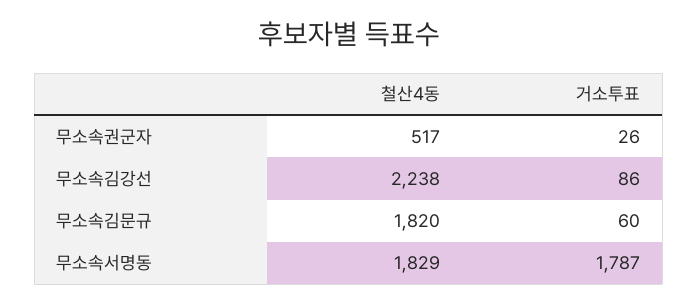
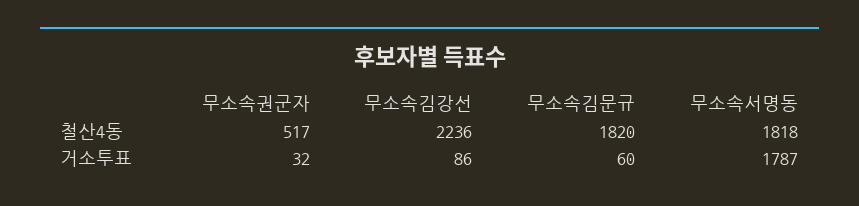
  {
    "철산4동": {
      "무소속권군자": 517,
-     "무소속김강선": 2238,
+     "무소속김강선": 2236,
      "무소속김문규": 1820,
-     "무소속서명동": 1829
+     "무소속서명동": 1818
    },
    "거소투표": {
-     "무소속권군자": 26,
+     "무소속권군자": 32,
      "무소속김강선": 86,
      "무소속김문규": 60,
      "무소속서명동": 1787
    }
  }

